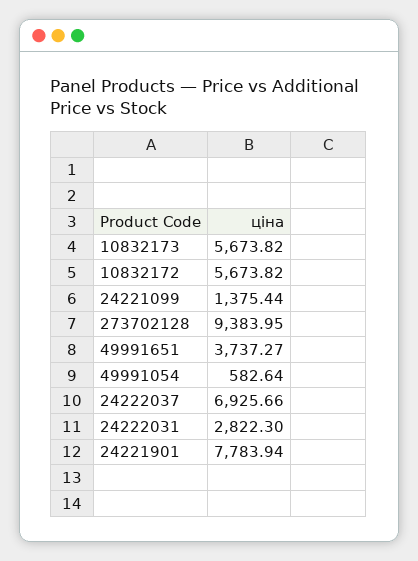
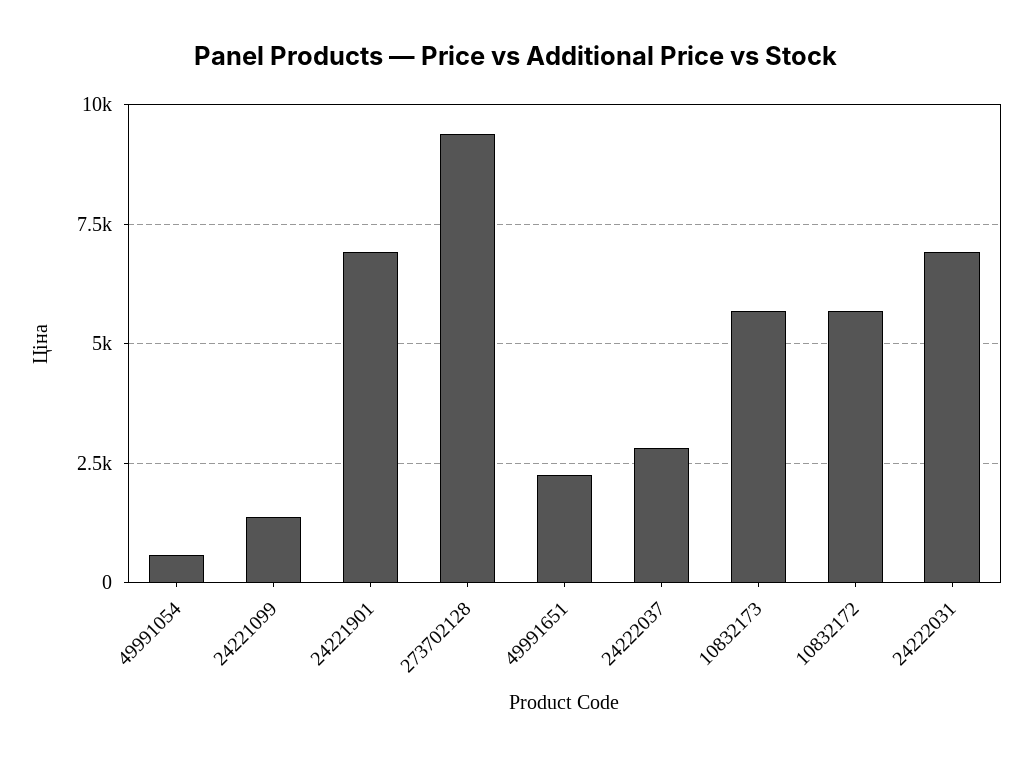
  {
    "10832173": 5673.82,
    "10832172": 5673.82,
    "24221099": 1375.44,
    "273702128": 9383.95,
-   "49991651": 3737.27,
+   "49991651": 2250,
    "49991054": 582.64,
-   "24222037": 6925.66,
+   "24222037": 2750,
-   "24222031": 2822.3,
+   "24222031": 7000,
-   "24221901": 7783.94
+   "24221901": 7000
  }

